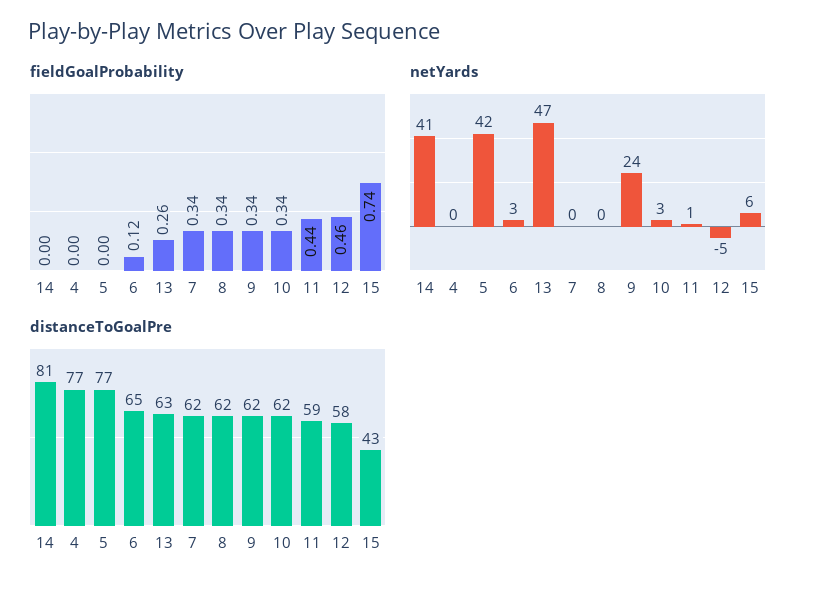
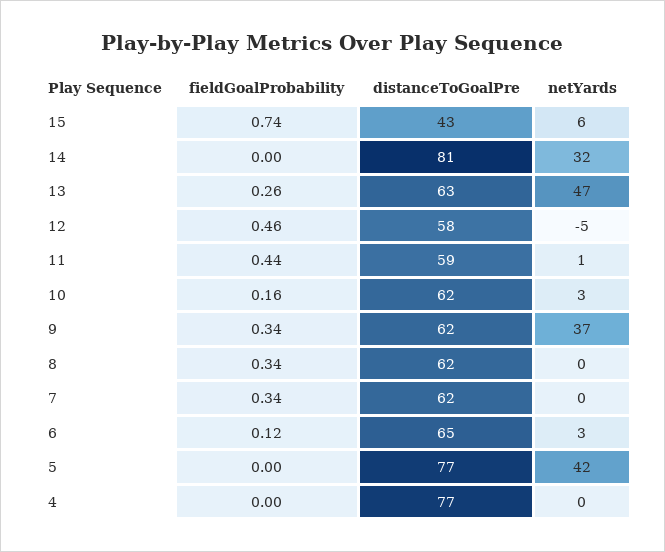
  {
    "fieldGoalProbability": {
      "14": 0,
      "4": 0,
      "5": 0,
      "6": 0.12,
      "13": 0.26,
      "7": 0.34,
      "8": 0.34,
      "9": 0.34,
-     "10": 0.34,
+     "10": 0.16,
      "11": 0.44,
      "12": 0.46,
      "15": 0.74
    },
    "netYards": {
-     "14": 41,
+     "14": 32,
      "4": 0,
      "5": 42,
      "6": 3,
      "13": 47,
      "7": 0,
      "8": 0,
-     "9": 24,
+     "9": 37,
      "10": 3,
      "11": 1,
      "12": -5,
      "15": 6
    },
    "distanceToGoalPre": {
      "14": 81,
      "4": 77,
      "5": 77,
      "6": 65,
      "13": 63,
      "7": 62,
      "8": 62,
      "9": 62,
      "10": 62,
      "11": 59,
      "12": 58,
      "15": 43
    }
  }

